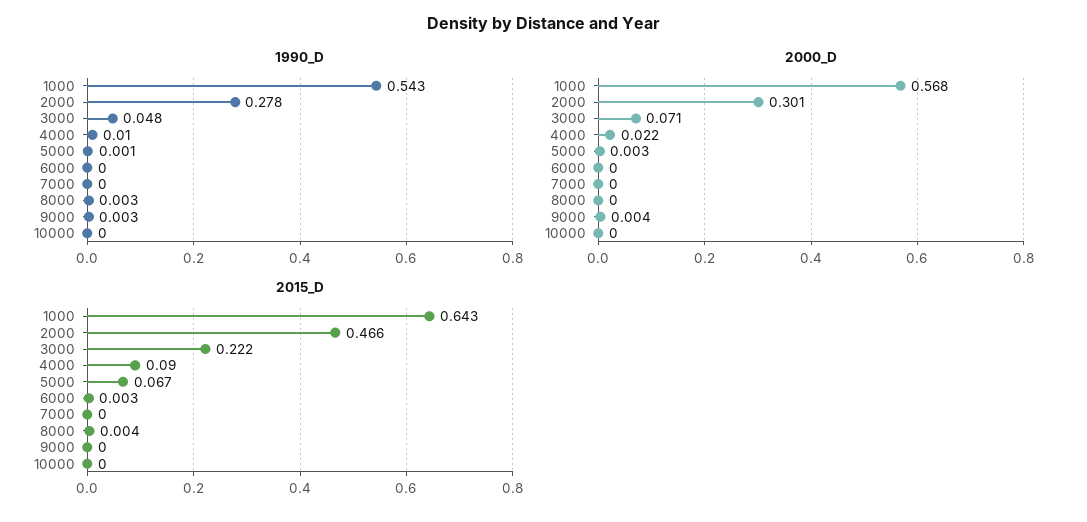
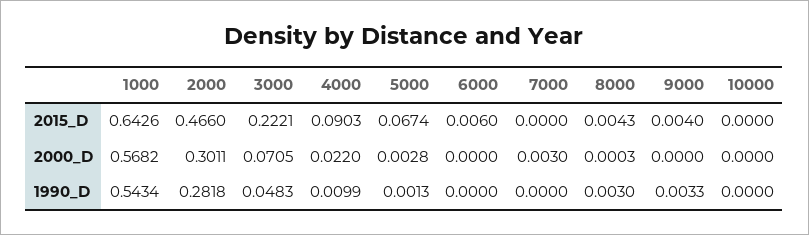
  {
    "1990_D": {
      "1000": 0.5434,
-     "2000": 0.278,
+     "2000": 0.2818,
      "3000": 0.0483,
      "4000": 0.0099,
      "5000": 0.0013,
      "6000": 0,
      "7000": 0,
      "8000": 0.003,
      "9000": 0.0033,
      "10000": 0
    },
    "2000_D": {
      "1000": 0.5682,
      "2000": 0.3011,
      "3000": 0.0705,
      "4000": 0.022,
      "5000": 0.0028,
      "6000": 0,
-     "7000": 0,
+     "7000": 0.003,
      "8000": 0.0003,
-     "9000": 0.004,
+     "9000": 0,
      "10000": 0
    },
    "2015_D": {
      "1000": 0.6426,
      "2000": 0.466,
      "3000": 0.2221,
      "4000": 0.0903,
      "5000": 0.0674,
-     "6000": 0.003,
+     "6000": 0.006,
      "7000": 0,
      "8000": 0.0043,
-     "9000": 0,
+     "9000": 0.004,
      "10000": 0
    }
  }

